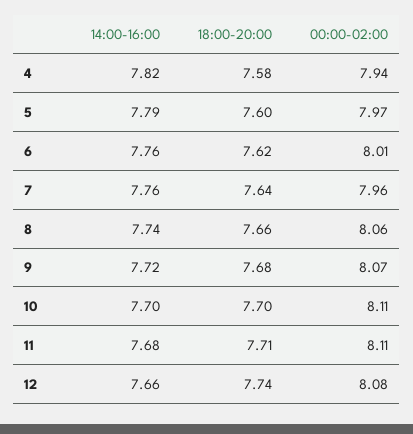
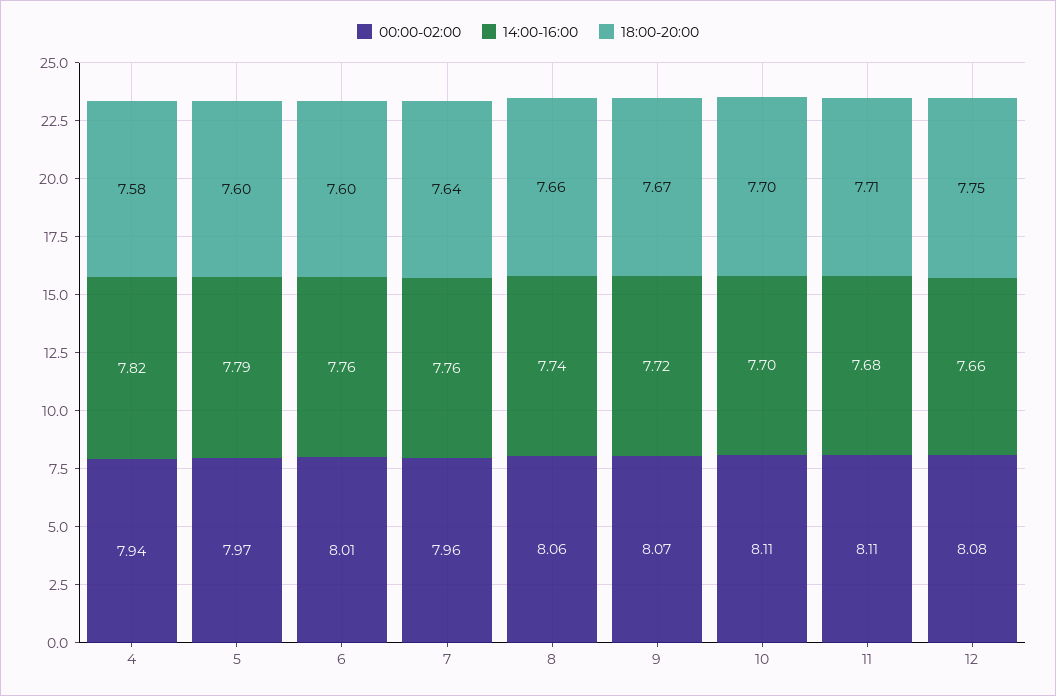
  {
    "14:00-16:00": {
      "4": 7.82,
      "5": 7.79,
      "6": 7.76,
      "7": 7.76,
      "8": 7.74,
      "9": 7.72,
      "10": 7.7,
      "11": 7.68,
      "12": 7.66
    },
    "18:00-20:00": {
      "4": 7.58,
      "5": 7.6,
-     "6": 7.62,
+     "6": 7.6,
      "7": 7.64,
      "8": 7.66,
-     "9": 7.68,
+     "9": 7.67,
      "10": 7.7,
      "11": 7.71,
-     "12": 7.74
+     "12": 7.75
    },
    "00:00-02:00": {
      "4": 7.94,
      "5": 7.97,
      "6": 8.01,
      "7": 7.96,
      "8": 8.06,
      "9": 8.07,
      "10": 8.11,
      "11": 8.11,
      "12": 8.08
    }
  }

